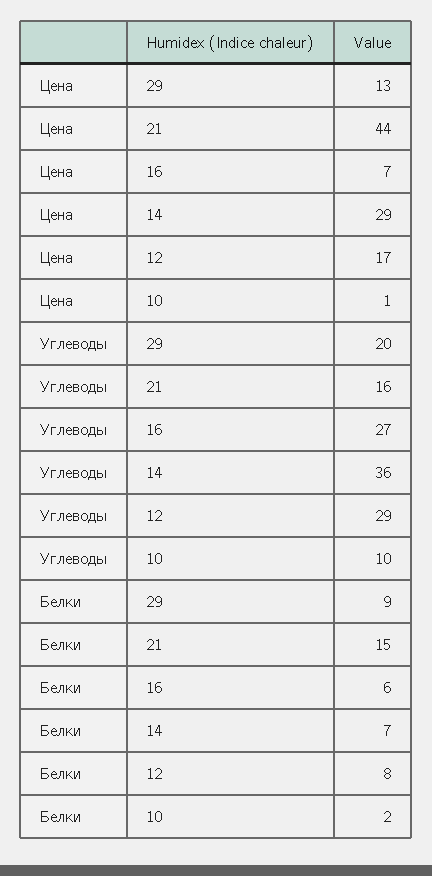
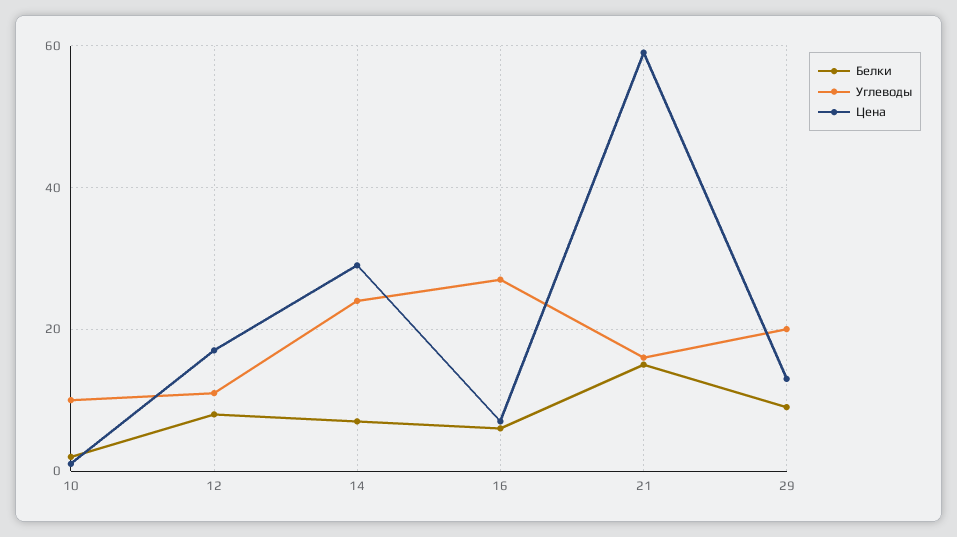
  {
    "Цена": {
      "29": 13,
-     "21": 44,
+     "21": 60,
      "16": 7,
      "14": 29,
      "12": 17,
      "10": 1
    },
    "Углеводы": {
      "29": 20,
      "21": 16,
      "16": 27,
-     "14": 36,
+     "14": 25,
-     "12": 29,
+     "12": 10,
      "10": 10
    },
    "Белки": {
      "29": 9,
      "21": 15,
      "16": 6,
      "14": 7,
      "12": 8,
      "10": 2
    }
  }

